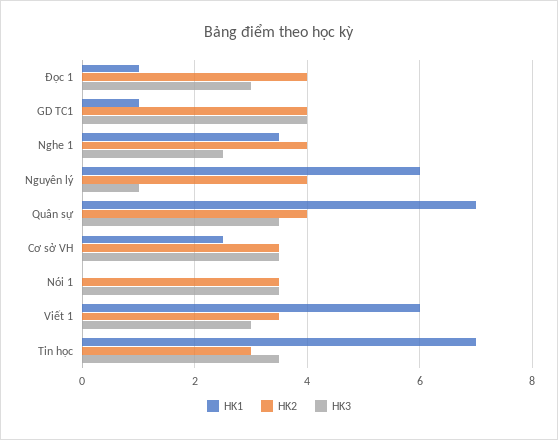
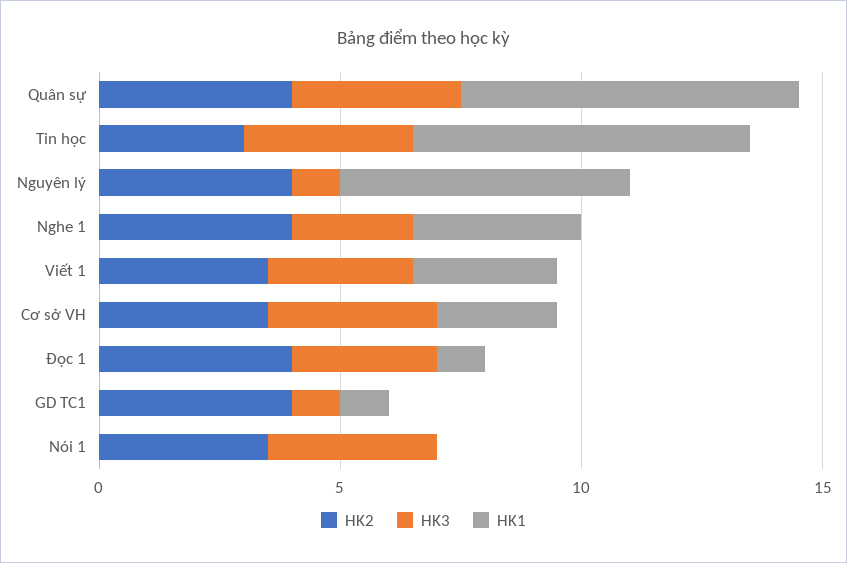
  {
    "HK1": {
      "Đọc 1": 1,
      "GD TC1": 1,
      "Nghe 1": 3.5,
      "Nguyên lý": 6,
      "Quân sự": 7,
      "Cơ sở VH": 2.5,
      "Nói 1": 0,
-     "Viết 1": 6,
+     "Viết 1": 3,
      "Tin học": 7
    },
    "HK2": {
      "Đọc 1": 4,
      "GD TC1": 4,
      "Nghe 1": 4,
      "Nguyên lý": 4,
      "Quân sự": 4,
      "Cơ sở VH": 3.5,
      "Nói 1": 3.5,
      "Viết 1": 3.5,
      "Tin học": 3
    },
    "HK3": {
      "Đọc 1": 3,
-     "GD TC1": 4,
+     "GD TC1": 1,
      "Nghe 1": 2.5,
      "Nguyên lý": 1,
      "Quân sự": 3.5,
      "Cơ sở VH": 3.5,
      "Nói 1": 3.5,
      "Viết 1": 3,
      "Tin học": 3.5
    }
  }

